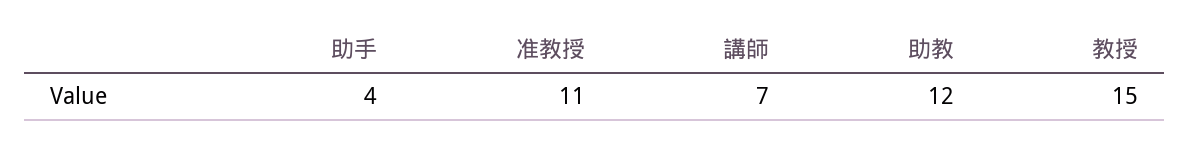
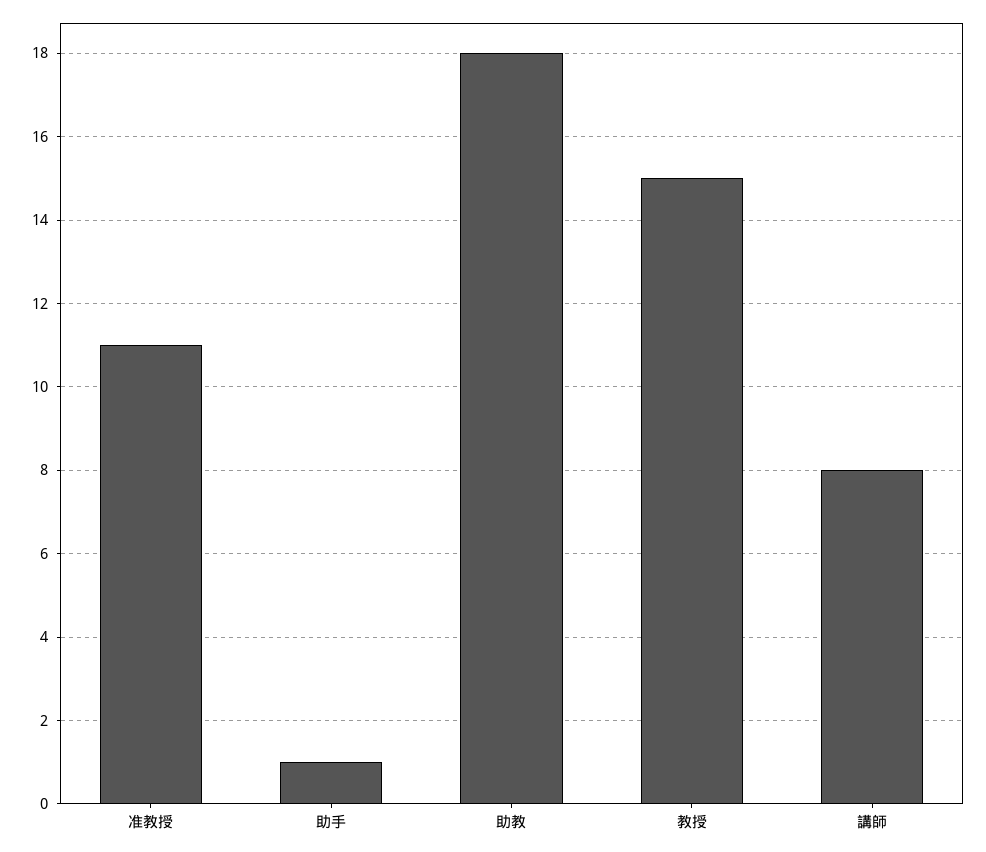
  {
-   "助手": 4,
+   "助手": 1,
    "准教授": 11,
-   "講師": 7,
+   "講師": 8,
-   "助教": 12,
+   "助教": 18,
    "教授": 15
  }

